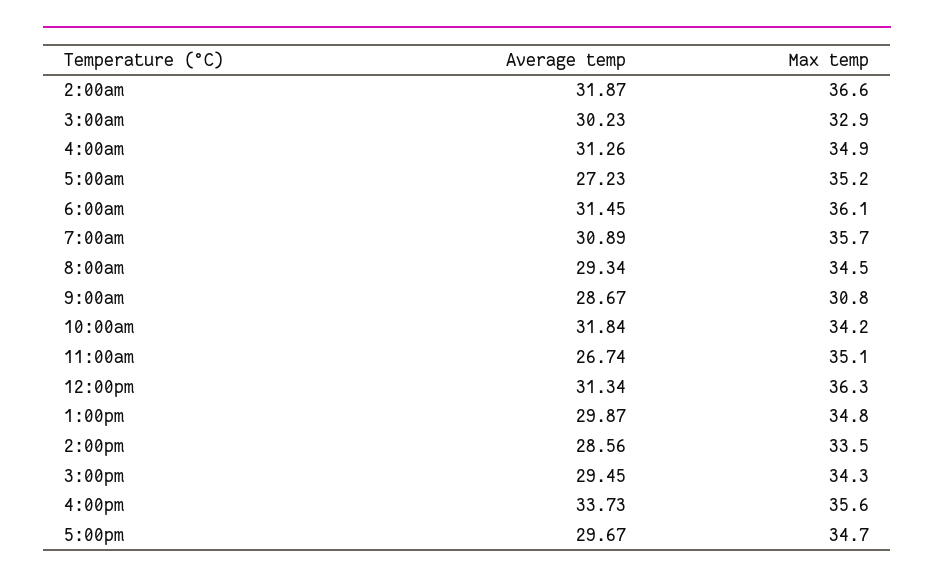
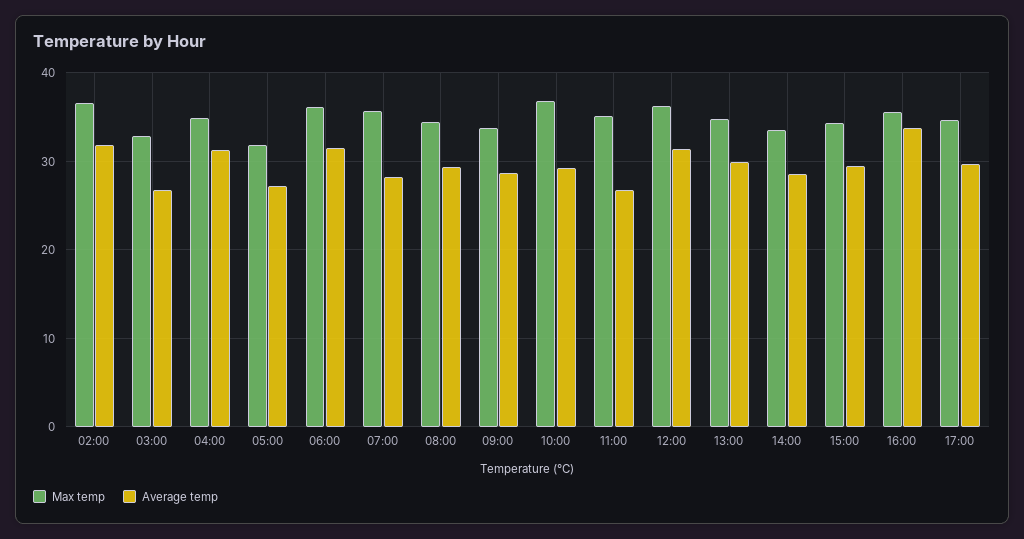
  {
    "Average temp": {
      "2:00am": 31.87,
-     "3:00am": 30.23,
+     "3:00am": 27,
      "4:00am": 31.26,
      "5:00am": 27.23,
      "6:00am": 31.45,
-     "7:00am": 30.89,
+     "7:00am": 28,
      "8:00am": 29.34,
      "9:00am": 28.67,
-     "10:00am": 31.84,
+     "10:00am": 29,
      "11:00am": 26.74,
      "12:00pm": 31.34,
      "1:00pm": 29.87,
      "2:00pm": 28.56,
      "3:00pm": 29.45,
      "4:00pm": 33.73,
      "5:00pm": 29.67
    },
    "Max temp": {
      "2:00am": 36.6,
      "3:00am": 32.9,
      "4:00am": 34.9,
-     "5:00am": 35.2,
+     "5:00am": 32,
      "6:00am": 36.1,
      "7:00am": 35.7,
      "8:00am": 34.5,
-     "9:00am": 30.8,
+     "9:00am": 34,
-     "10:00am": 34.2,
+     "10:00am": 37,
      "11:00am": 35.1,
      "12:00pm": 36.3,
      "1:00pm": 34.8,
      "2:00pm": 33.5,
      "3:00pm": 34.3,
      "4:00pm": 35.6,
      "5:00pm": 34.7
    }
  }

